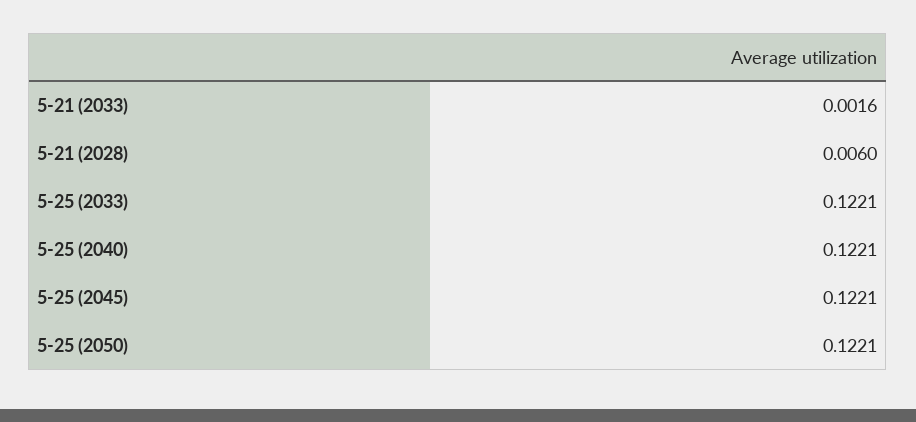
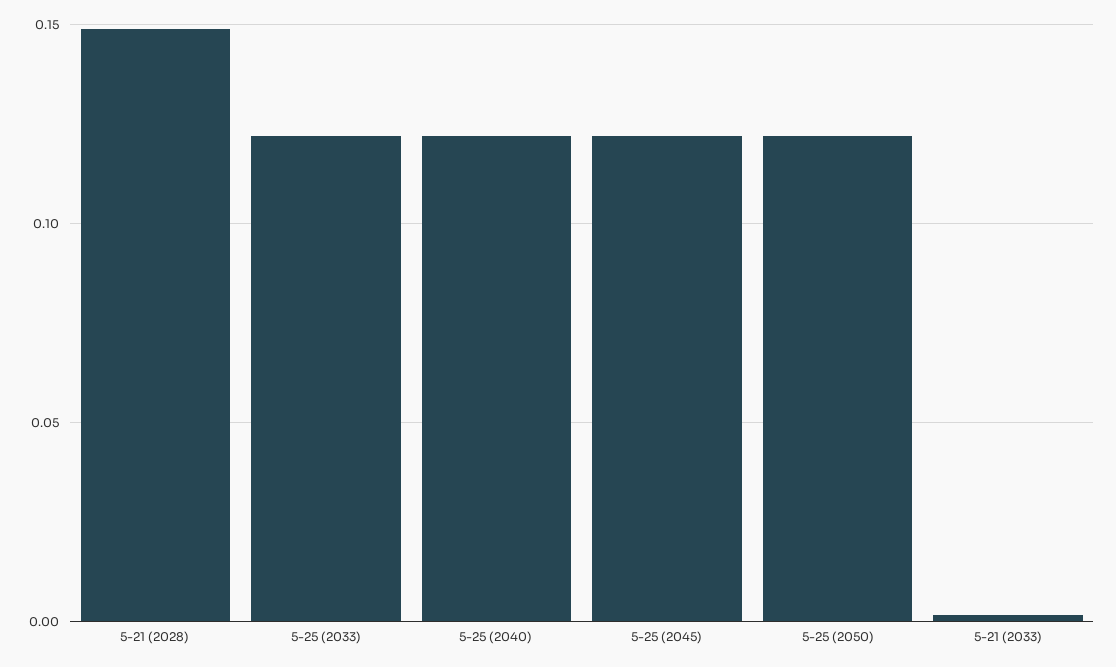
  {
    "5-21 (2033)": 0.0016,
-   "5-21 (2028)": 0.006,
+   "5-21 (2028)": 0.15,
    "5-25 (2033)": 0.1221,
    "5-25 (2040)": 0.1221,
    "5-25 (2045)": 0.1221,
    "5-25 (2050)": 0.1221
  }

